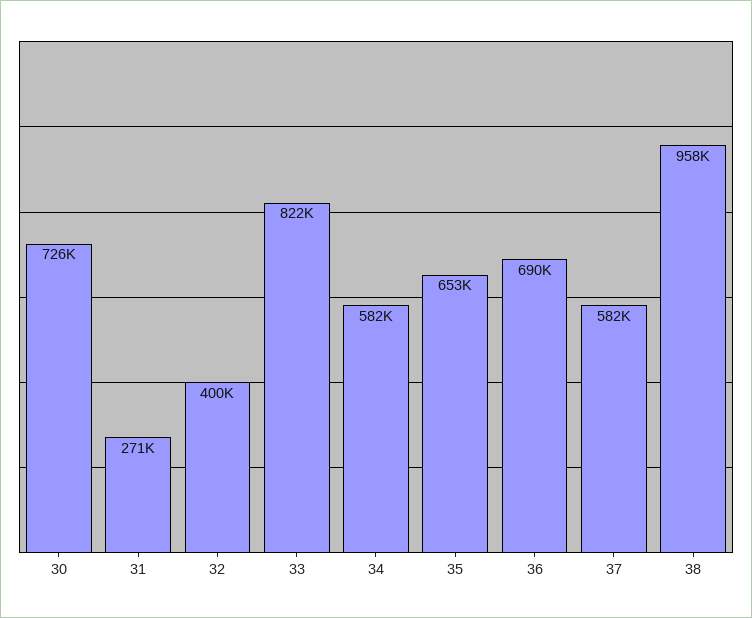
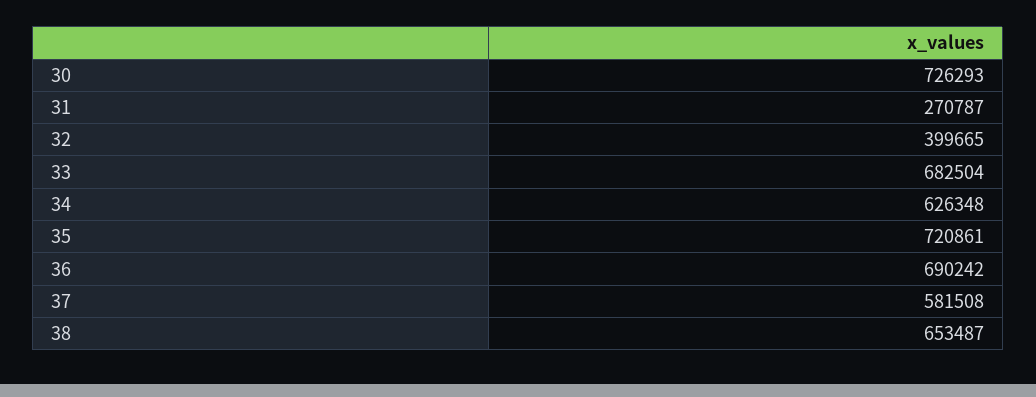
  {
    "30": 726293,
    "31": 270787,
    "32": 399665,
-   "33": 822000,
+   "33": 682504,
-   "34": 582000,
+   "34": 626348,
-   "35": 653000,
+   "35": 720861,
    "36": 690242,
    "37": 581508,
-   "38": 958000
+   "38": 653487
  }

